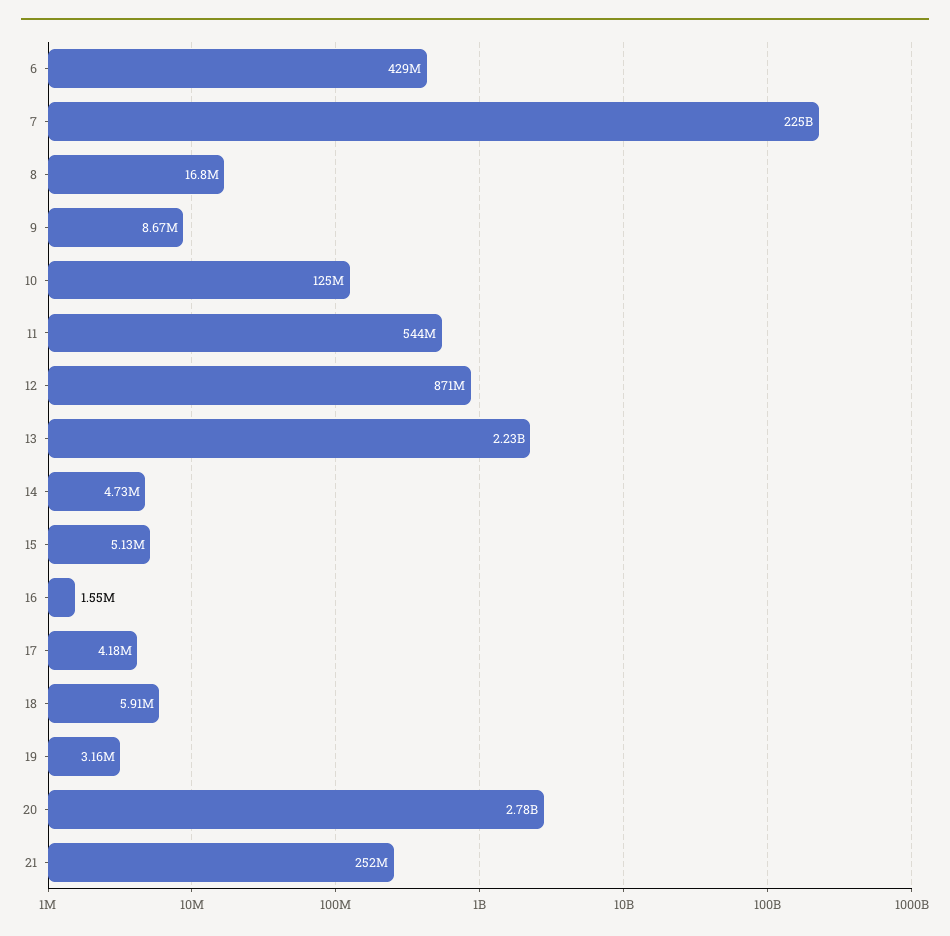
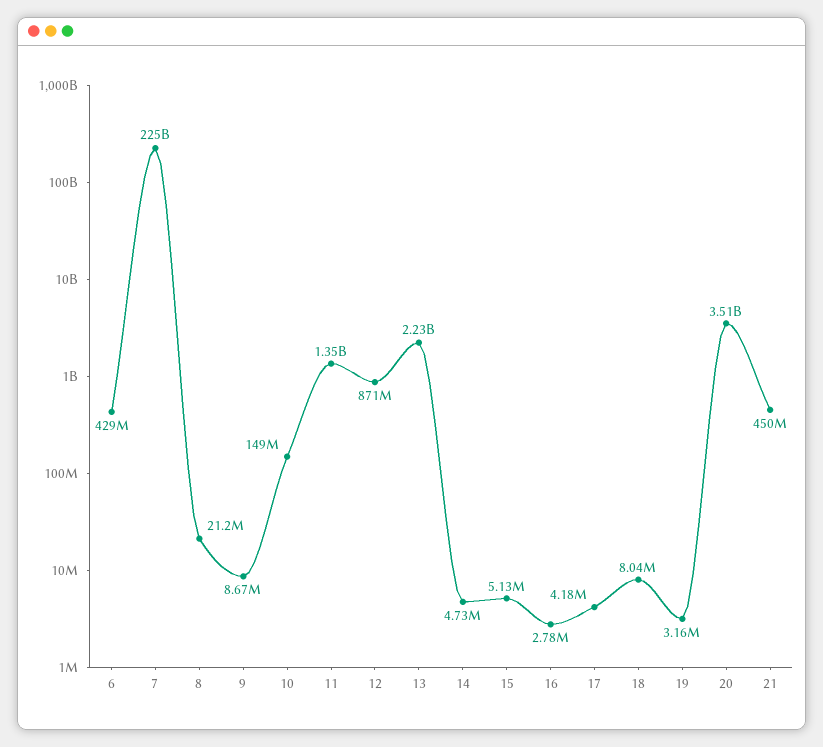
  {
    "6": 429000000,
    "7": 225000000000,
-   "8": 16800000,
+   "8": 21200000,
    "9": 8670000,
-   "10": 125000000,
+   "10": 149000000,
-   "11": 544000000,
+   "11": 1350000000,
    "12": 871000000,
    "13": 2230000000,
    "14": 4730000,
    "15": 5130000,
-   "16": 1550000,
+   "16": 2780000,
    "17": 4180000,
-   "18": 5910000,
+   "18": 8040000,
    "19": 3160000,
-   "20": 2780000000,
+   "20": 3510000000,
-   "21": 252000000
+   "21": 450000000
  }

